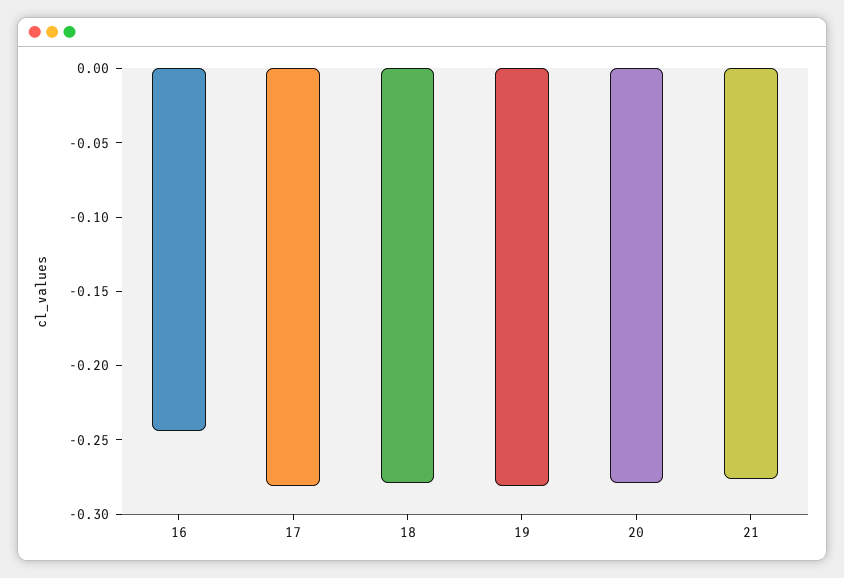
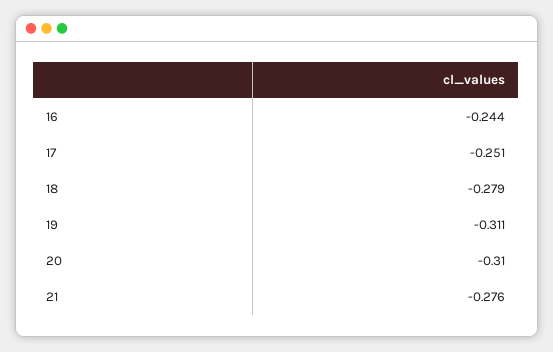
  {
    "16": -0.244,
-   "17": -0.28,
+   "17": -0.251,
    "18": -0.279,
-   "19": -0.28,
+   "19": -0.311,
-   "20": -0.28,
+   "20": -0.31,
    "21": -0.276
  }

